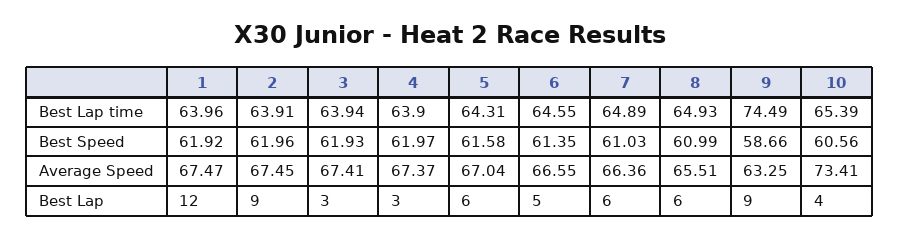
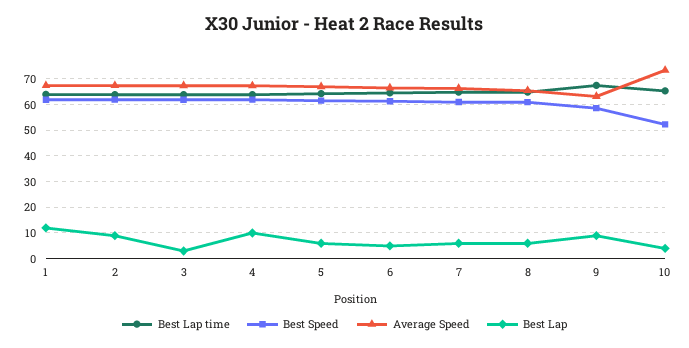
  {
    "Best Lap time": {
      "1": 63.96,
      "2": 63.91,
      "3": 63.94,
      "4": 63.9,
      "5": 64.31,
      "6": 64.55,
      "7": 64.89,
      "8": 64.93,
-     "9": 74.49,
+     "9": 67.5,
      "10": 65.39
    },
    "Best Speed": {
      "1": 61.92,
      "2": 61.96,
      "3": 61.93,
      "4": 61.97,
      "5": 61.58,
      "6": 61.35,
      "7": 61.03,
      "8": 60.99,
      "9": 58.66,
-     "10": 60.56
+     "10": 52.5
    },
    "Average Speed": {
      "1": 67.47,
      "2": 67.45,
      "3": 67.41,
      "4": 67.37,
      "5": 67.04,
      "6": 66.55,
      "7": 66.36,
      "8": 65.51,
      "9": 63.25,
      "10": 73.41
    },
    "Best Lap": {
      "1": 12,
      "2": 9,
      "3": 3,
-     "4": 3,
+     "4": 10,
      "5": 6,
      "6": 5,
      "7": 6,
      "8": 6,
      "9": 9,
      "10": 4
    }
  }

